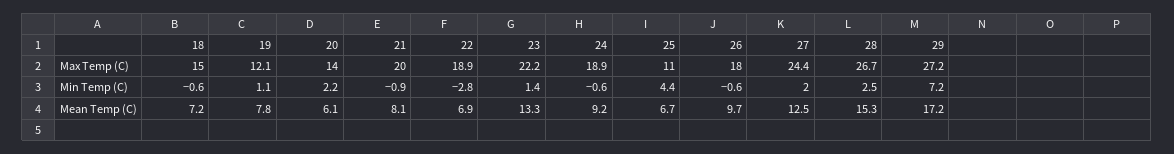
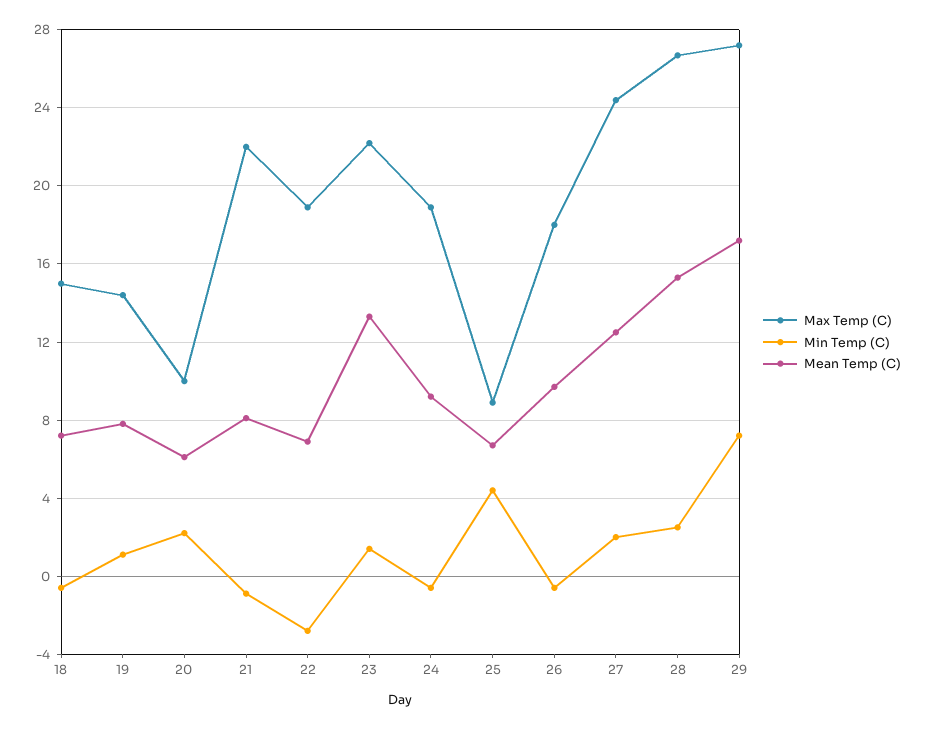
  {
    "Max Temp (C)": {
      "18": 15,
-     "19": 12.1,
+     "19": 14.5,
-     "20": 14,
+     "20": 10,
-     "21": 20,
+     "21": 22,
      "22": 18.9,
      "23": 22.2,
      "24": 18.9,
-     "25": 11,
+     "25": 9,
      "26": 18,
      "27": 24.4,
      "28": 26.7,
      "29": 27.2
    },
    "Min Temp (C)": {
      "18": -0.6,
      "19": 1.1,
      "20": 2.2,
      "21": -0.9,
      "22": -2.8,
      "23": 1.4,
      "24": -0.6,
      "25": 4.4,
      "26": -0.6,
      "27": 2,
      "28": 2.5,
      "29": 7.2
    },
    "Mean Temp (C)": {
      "18": 7.2,
      "19": 7.8,
      "20": 6.1,
      "21": 8.1,
      "22": 6.9,
      "23": 13.3,
      "24": 9.2,
      "25": 6.7,
      "26": 9.7,
      "27": 12.5,
      "28": 15.3,
      "29": 17.2
    }
  }

